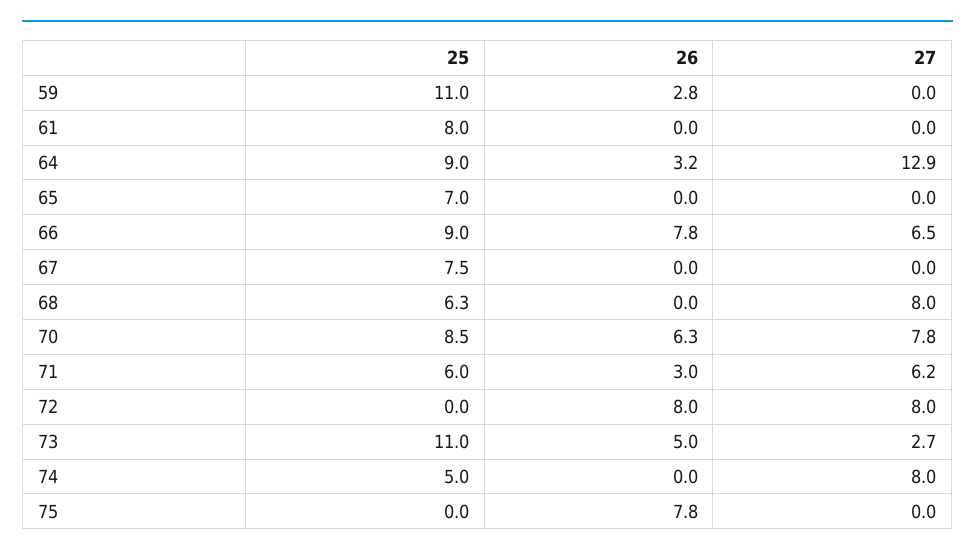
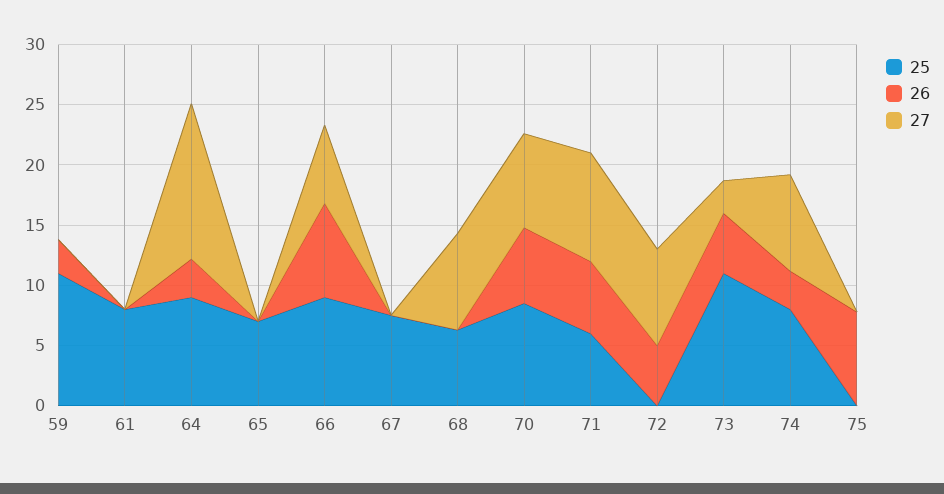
  {
    "25": {
      "59": 11,
      "61": 8,
      "64": 9,
      "65": 7,
      "66": 9,
      "67": 7.5,
      "68": 6.3,
      "70": 8.5,
      "71": 6,
      "72": 0,
      "73": 11,
-     "74": 5,
+     "74": 8,
      "75": 0
    },
    "26": {
      "59": 2.8,
      "61": 0,
      "64": 3.2,
      "65": 0,
      "66": 7.8,
      "67": 0,
      "68": 0,
      "70": 6.3,
-     "71": 3,
+     "71": 6,
-     "72": 8,
+     "72": 5,
      "73": 5,
-     "74": 0,
+     "74": 3,
      "75": 7.8
    },
    "27": {
      "59": 0,
      "61": 0,
      "64": 12.9,
      "65": 0,
      "66": 6.5,
      "67": 0,
      "68": 8,
      "70": 7.8,
-     "71": 6.2,
+     "71": 9,
      "72": 8,
      "73": 2.7,
      "74": 8,
      "75": 0
    }
  }

